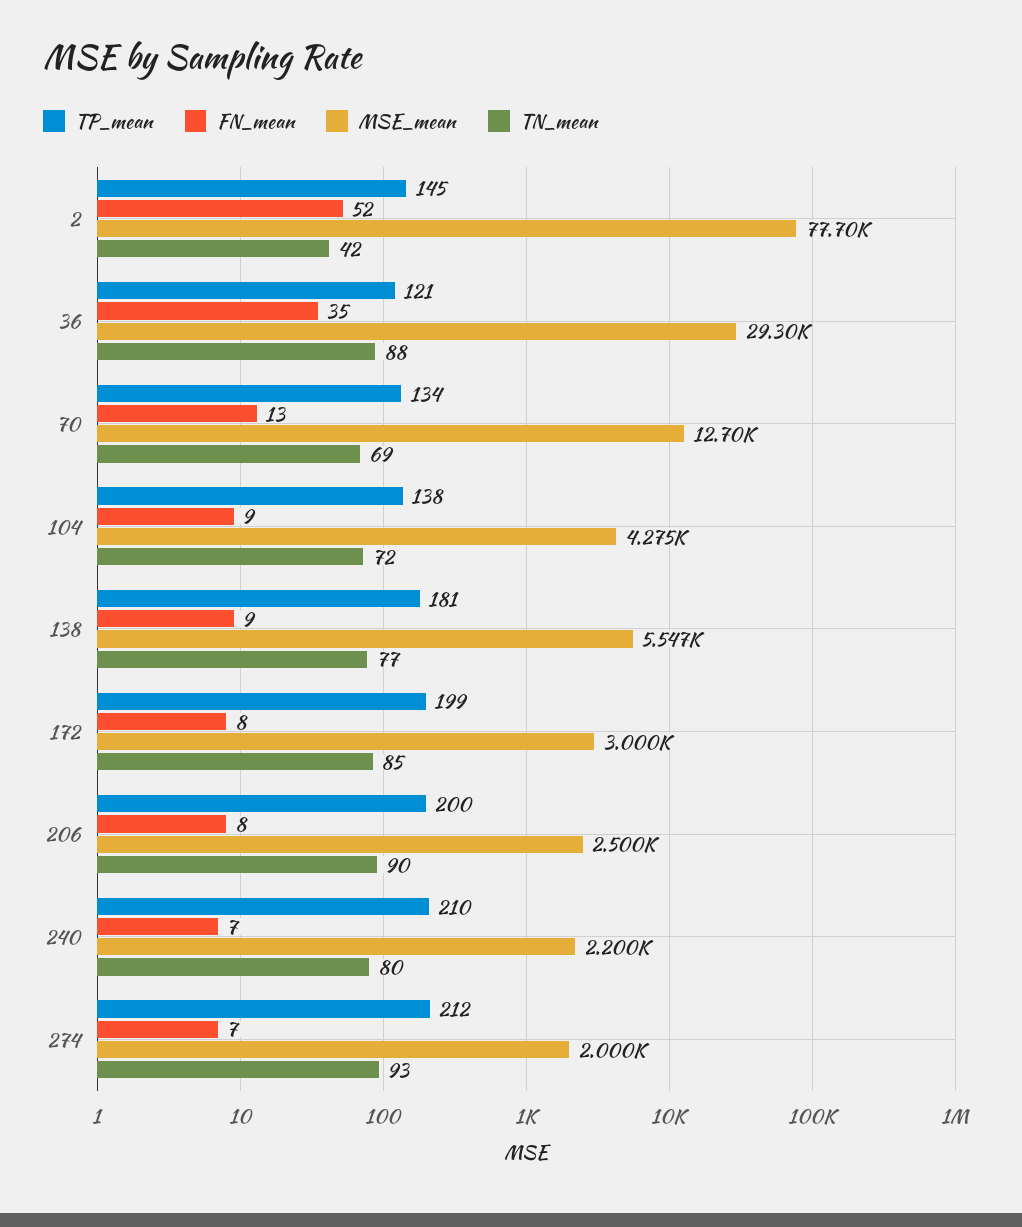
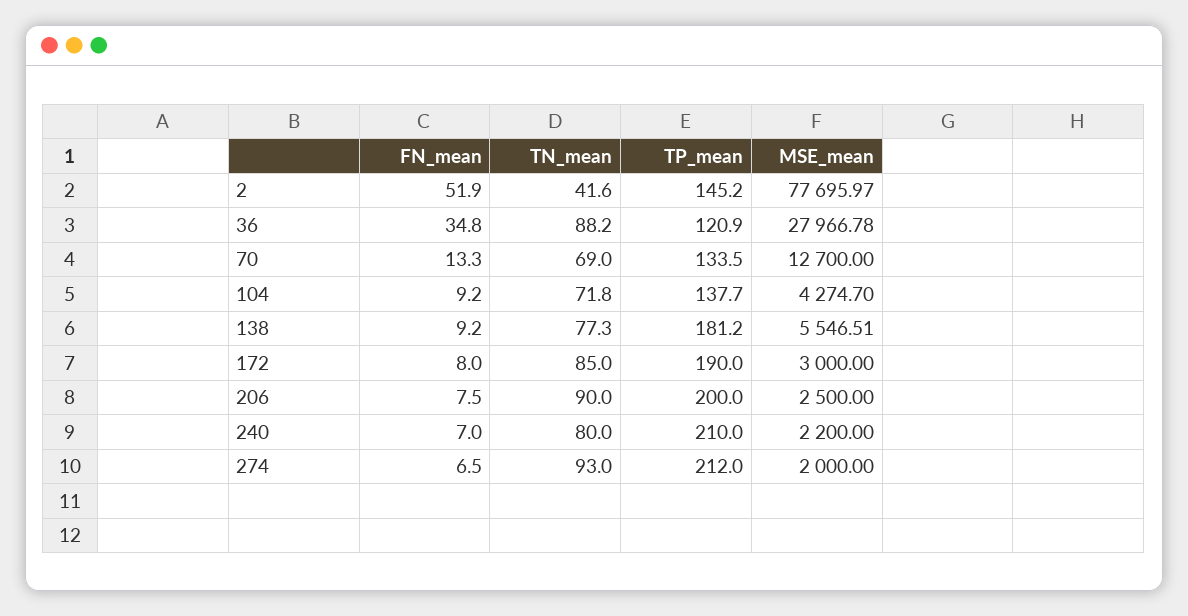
  {
    "TP_mean": {
      "2": 145.2,
      "36": 120.9,
      "70": 133.5,
      "104": 137.7,
      "138": 181.2,
-     "172": 199,
+     "172": 190,
      "206": 200,
      "240": 210,
      "274": 212
    },
    "FN_mean": {
      "2": 51.9,
      "36": 34.8,
      "70": 13.3,
      "104": 9.2,
      "138": 9.2,
      "172": 8,
      "206": 7.5,
      "240": 7,
      "274": 6.5
    },
    "MSE_mean": {
      "2": 77695.97,
-     "36": 29300,
+     "36": 27966.78,
      "70": 12700,
      "104": 4274.7,
      "138": 5546.51,
      "172": 3000,
      "206": 2500,
      "240": 2200,
      "274": 2000
    },
    "TN_mean": {
      "2": 41.6,
      "36": 88.2,
      "70": 69,
      "104": 71.8,
      "138": 77.3,
      "172": 85,
      "206": 90,
      "240": 80,
      "274": 93
    }
  }

